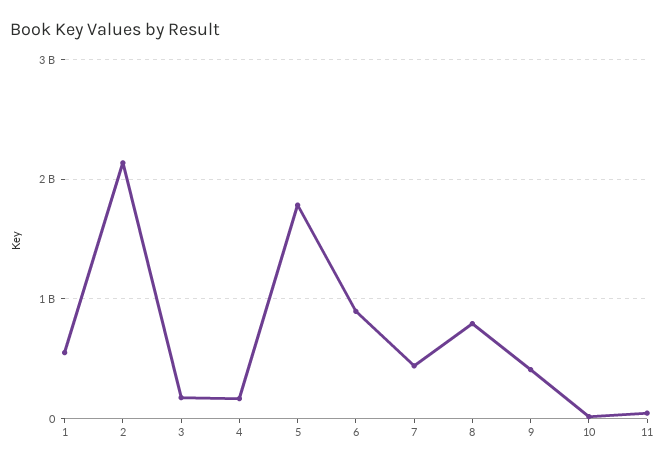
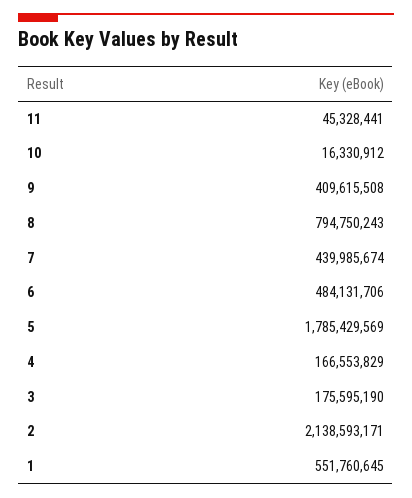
  {
    "1": 551760645,
    "2": 2138593171,
    "3": 175595190,
    "4": 166553829,
    "5": 1785429569,
-   "6": 900000000,
+   "6": 484131706,
    "7": 439985674,
    "8": 794750243,
    "9": 409615508,
    "10": 16330912,
    "11": 45328441
  }

